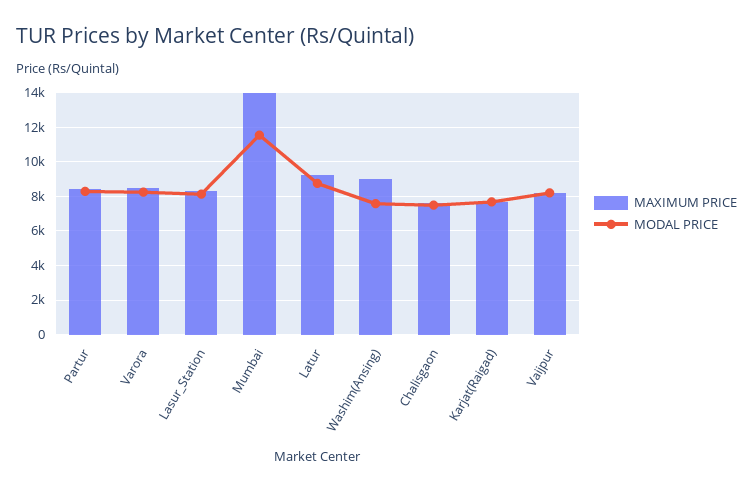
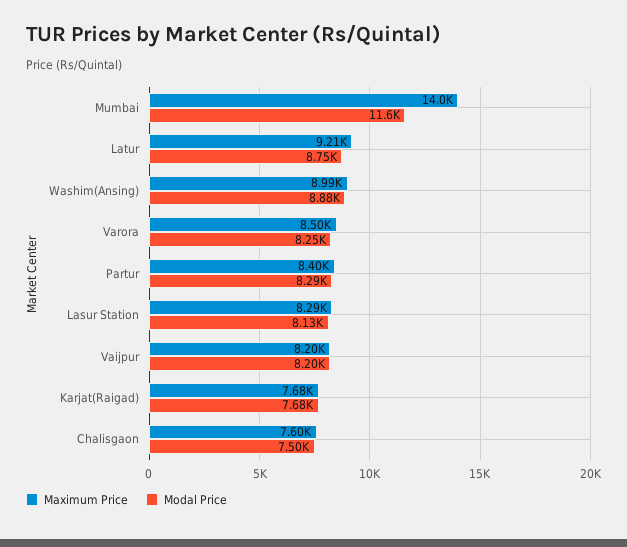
  {
    "MAXIMUM PRICE": {
      "Partur": 8400,
      "Varora": 8500,
      "Lasur_Station": 8290,
      "Mumbai": 14000,
      "Latur": 9210,
      "Washim(Ansing)": 8990,
      "Chalisgaon": 7600,
      "Karjat(Raigad)": 7680,
      "Vaijpur": 8200
    },
    "MODAL PRICE": {
      "Partur": 8290,
      "Varora": 8250,
      "Lasur_Station": 8130,
      "Mumbai": 11600,
      "Latur": 8750,
-     "Washim(Ansing)": 7500,
+     "Washim(Ansing)": 8880,
      "Chalisgaon": 7500,
      "Karjat(Raigad)": 7680,
      "Vaijpur": 8200
    }
  }

